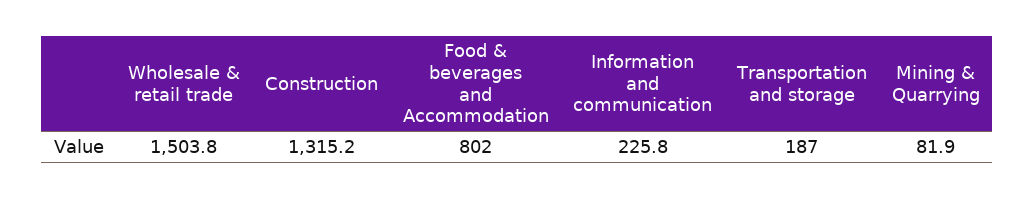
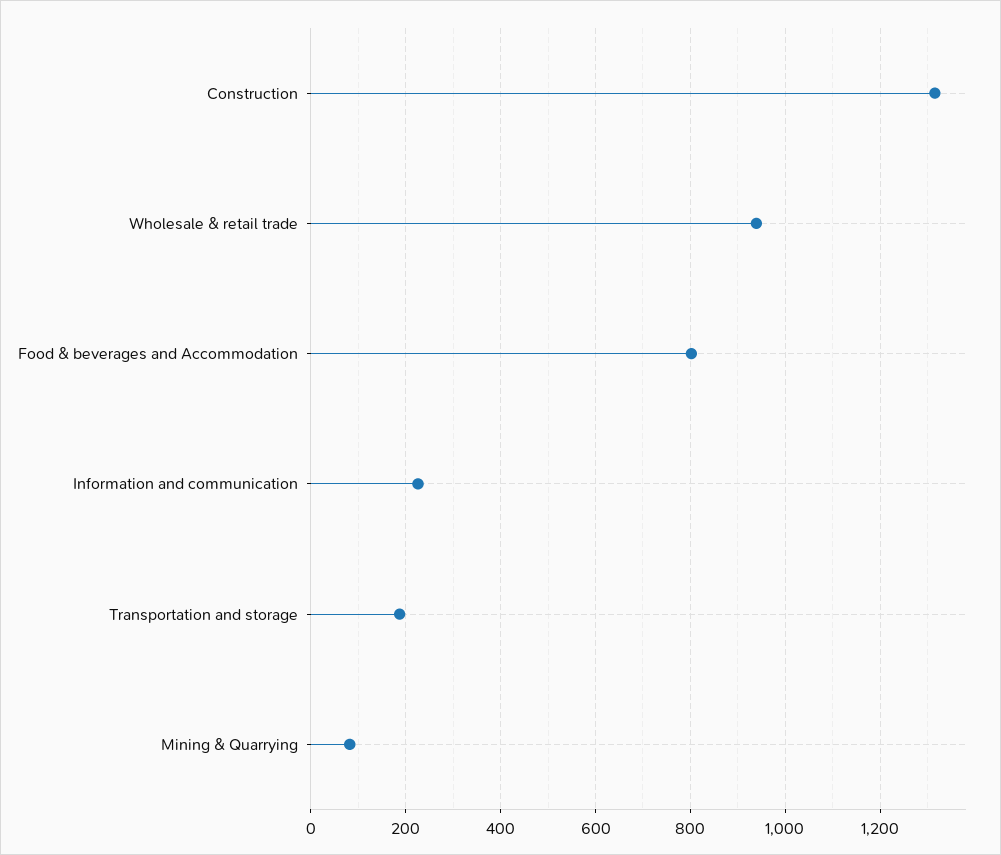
  {
-   "Wholesale & retail trade": 1503.8,
+   "Wholesale & retail trade": 940,
    "Construction": 1315.2,
    "Food & beverages and Accommodation": 802,
    "Information and communication": 225.8,
    "Transportation and storage": 187,
    "Mining & Quarrying": 81.9
  }

